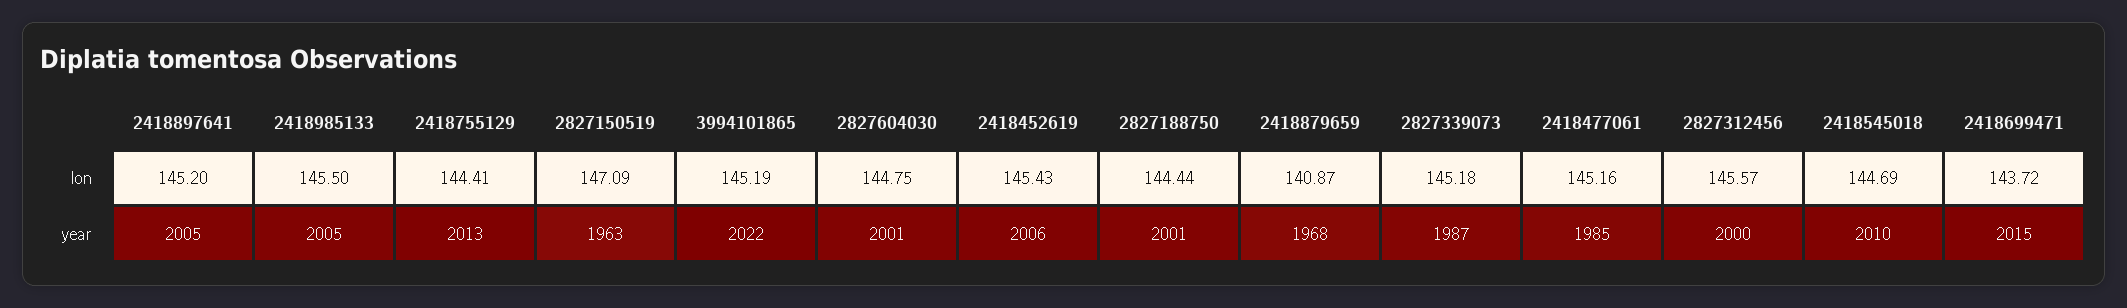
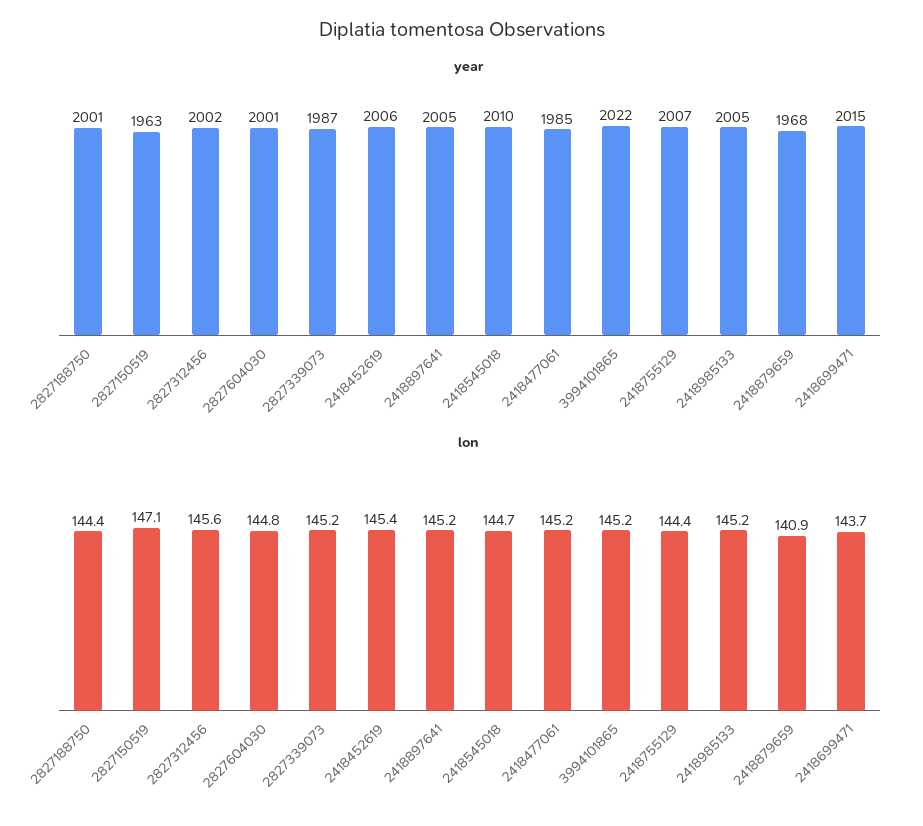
  {
    "lon": {
      "2418897641": 145.2,
-     "2418985133": 145.5,
+     "2418985133": 145.2,
      "2418755129": 144.41,
      "2827150519": 147.09,
      "3994101865": 145.19,
      "2827604030": 144.75,
      "2418452619": 145.43,
      "2827188750": 144.44,
      "2418879659": 140.87,
      "2827339073": 145.18,
      "2418477061": 145.16,
      "2827312456": 145.57,
      "2418545018": 144.69,
      "2418699471": 143.72
    },
    "year": {
      "2418897641": 2005,
      "2418985133": 2005,
-     "2418755129": 2013,
+     "2418755129": 2007,
      "2827150519": 1963,
      "3994101865": 2022,
      "2827604030": 2001,
      "2418452619": 2006,
      "2827188750": 2001,
      "2418879659": 1968,
      "2827339073": 1987,
      "2418477061": 1985,
-     "2827312456": 2000,
+     "2827312456": 2002,
      "2418545018": 2010,
      "2418699471": 2015
    }
  }

